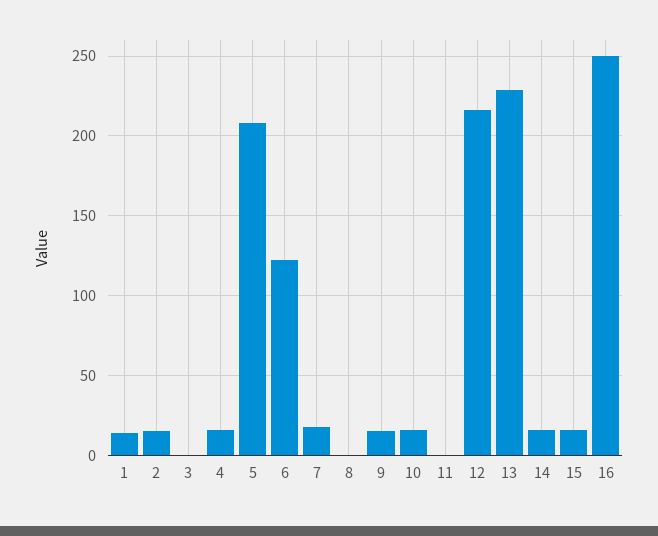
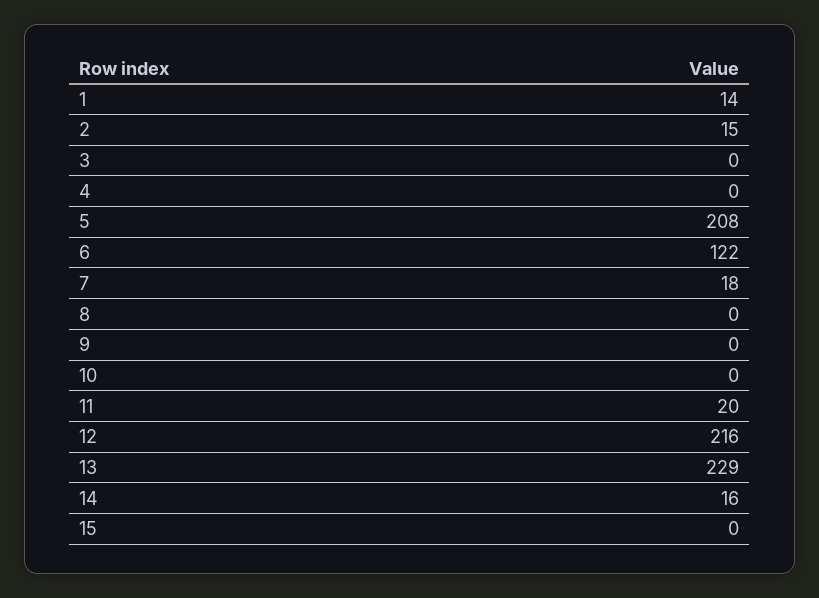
  {
    "1": 14,
    "2": 15,
    "3": 0,
-   "4": 15,
+   "4": 0,
    "5": 208,
    "6": 122,
    "7": 18,
    "8": 0,
-   "9": 15,
+   "9": 0,
-   "10": 15,
+   "10": 0,
-   "11": 0,
+   "11": 20,
    "12": 216,
    "13": 229,
    "14": 16,
-   "15": 15,
+   "15": 0
-   "16": 250
  }

